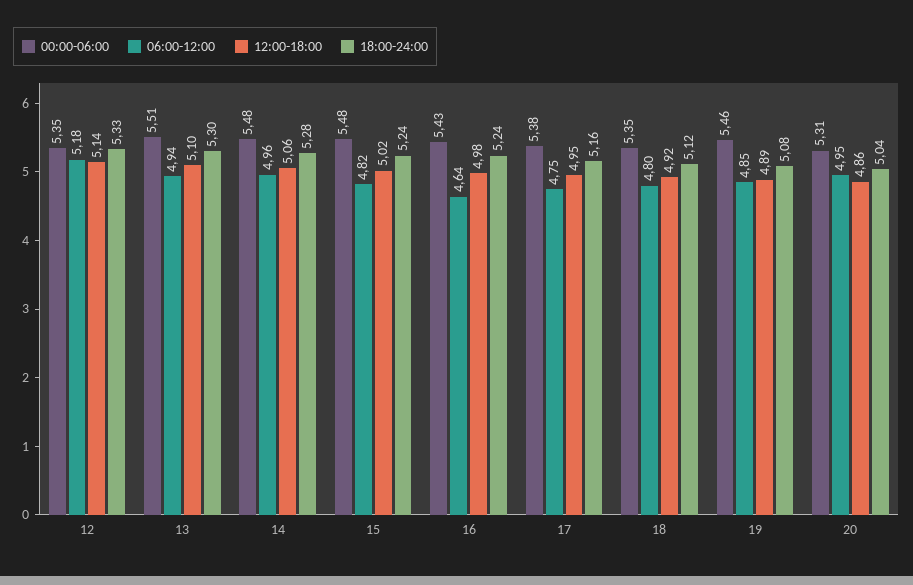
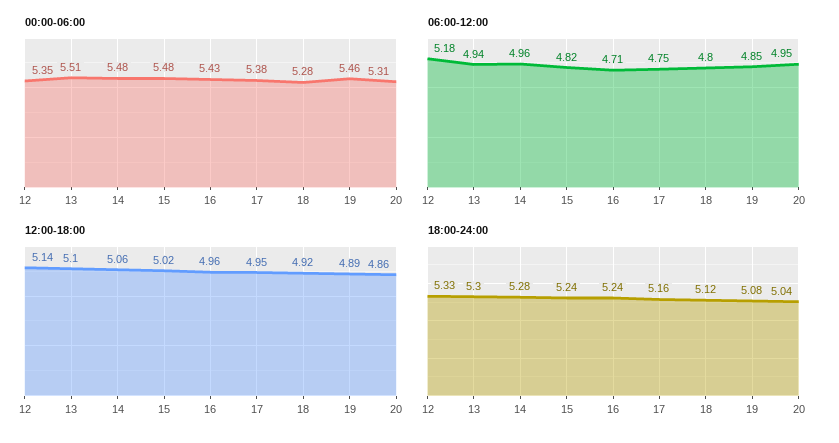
  {
    "00:00-06:00": {
      "12": 5.35,
      "13": 5.51,
      "14": 5.48,
      "15": 5.48,
      "16": 5.43,
      "17": 5.38,
-     "18": 5.35,
+     "18": 5.28,
      "19": 5.46,
      "20": 5.31
    },
    "06:00-12:00": {
      "12": 5.18,
      "13": 4.94,
      "14": 4.96,
      "15": 4.82,
-     "16": 4.64,
+     "16": 4.71,
      "17": 4.75,
      "18": 4.8,
      "19": 4.85,
      "20": 4.95
    },
    "12:00-18:00": {
      "12": 5.14,
      "13": 5.1,
      "14": 5.06,
      "15": 5.02,
-     "16": 4.98,
+     "16": 4.96,
      "17": 4.95,
      "18": 4.92,
      "19": 4.89,
      "20": 4.86
    },
    "18:00-24:00": {
      "12": 5.33,
      "13": 5.3,
      "14": 5.28,
      "15": 5.24,
      "16": 5.24,
      "17": 5.16,
      "18": 5.12,
      "19": 5.08,
      "20": 5.04
    }
  }

